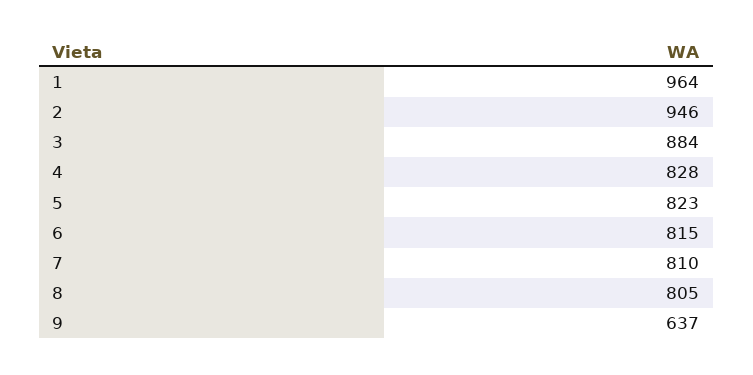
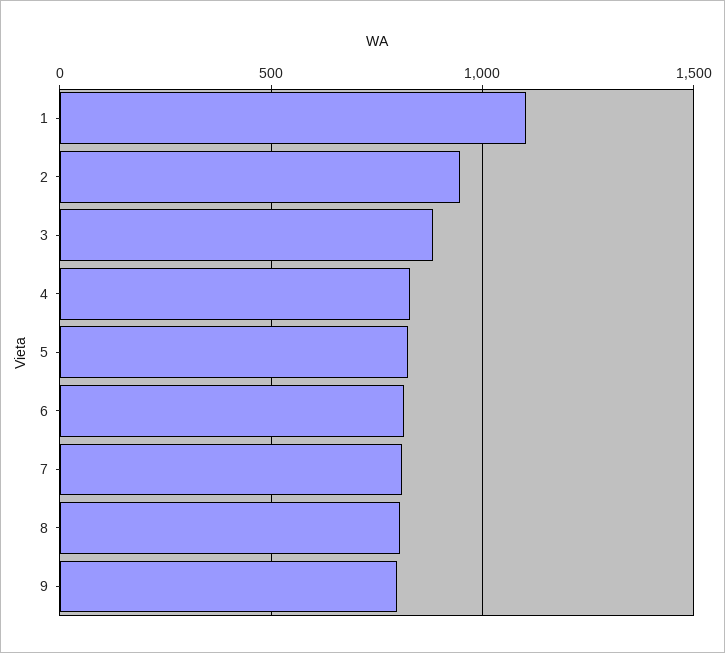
  {
-   "1": 964,
+   "1": 1100,
    "2": 946,
    "3": 884,
    "4": 828,
    "5": 823,
    "6": 815,
    "7": 810,
    "8": 805,
-   "9": 637
+   "9": 800
  }

